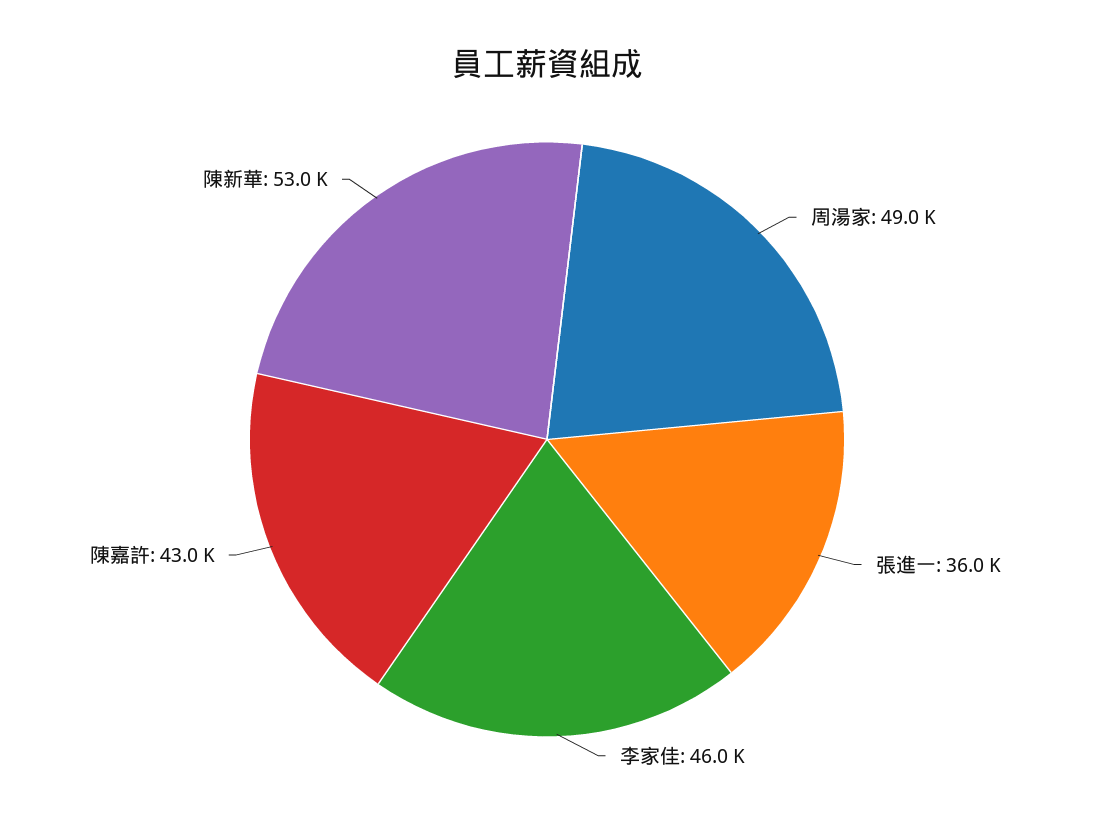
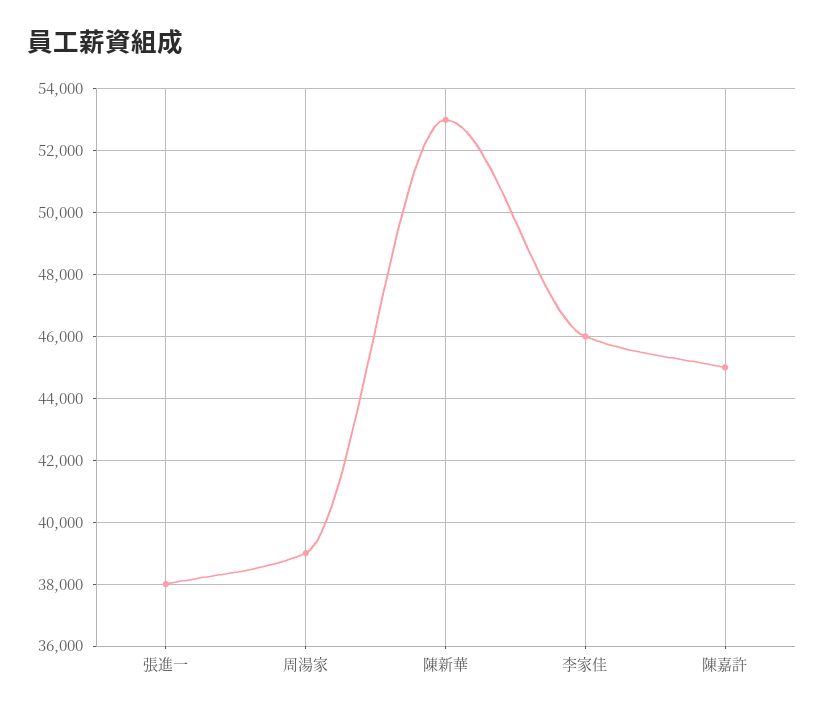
  {
-   "周湯家": 49000,
+   "周湯家": 39000,
-   "張進一": 36000,
+   "張進一": 38000,
    "李家佳": 46000,
-   "陳嘉許": 43000,
+   "陳嘉許": 45000,
    "陳新華": 53000
  }

